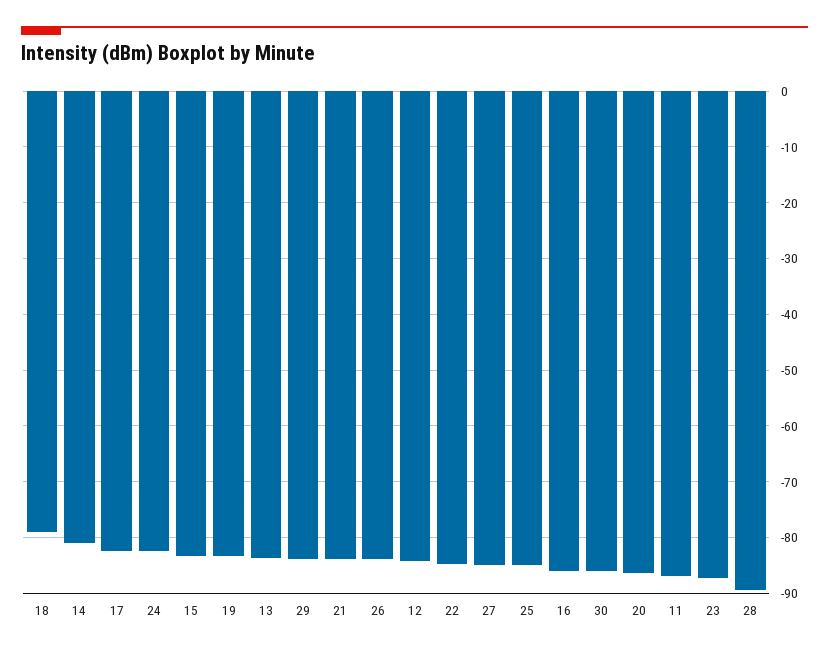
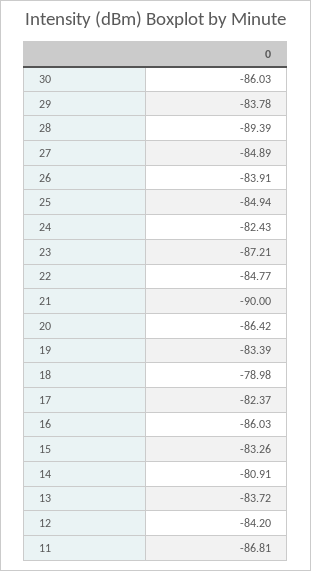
  {
    "18": -78.98,
    "14": -80.91,
    "17": -82.37,
    "24": -82.43,
    "15": -83.26,
    "19": -83.39,
    "13": -83.72,
    "29": -83.78,
-   "21": -84,
+   "21": -90,
    "26": -83.91,
    "12": -84.2,
    "22": -84.77,
    "27": -84.89,
    "25": -84.94,
    "16": -86.03,
    "30": -86.03,
    "20": -86.42,
    "11": -86.81,
    "23": -87.21,
    "28": -89.39
  }

